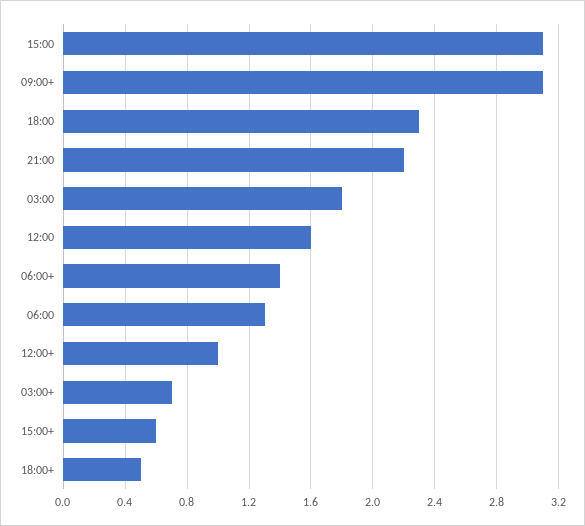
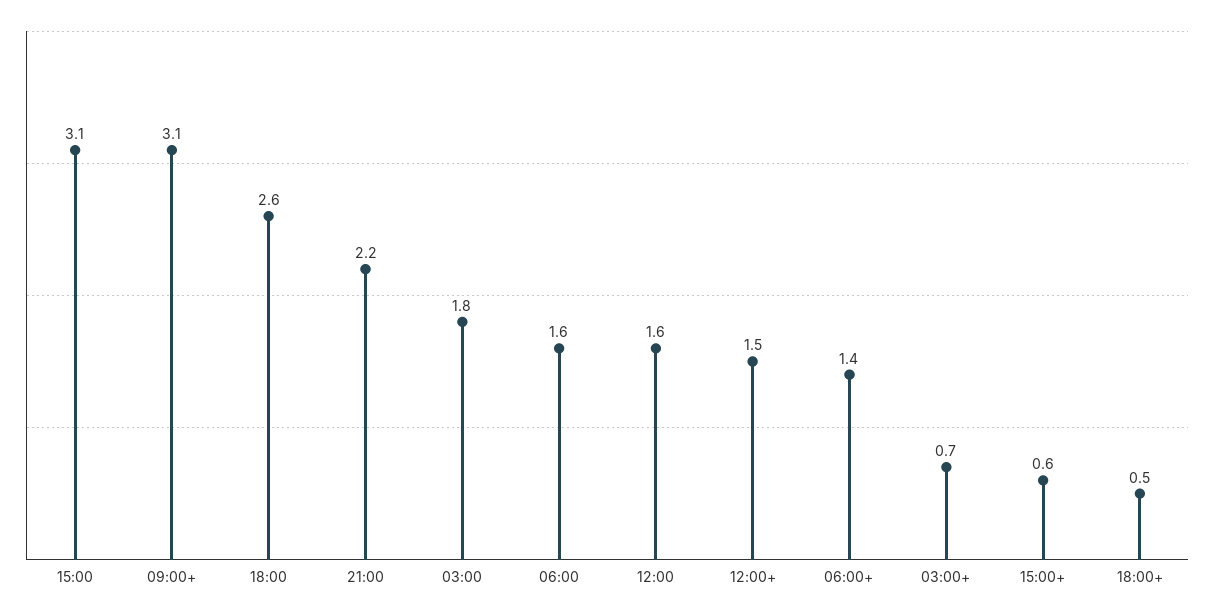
  {
    "15:00": 3.1,
    "09:00+": 3.1,
-   "18:00": 2.3,
+   "18:00": 2.6,
    "21:00": 2.2,
    "03:00": 1.8,
    "12:00": 1.6,
    "06:00+": 1.4,
-   "06:00": 1.3,
+   "06:00": 1.6,
-   "12:00+": 1,
+   "12:00+": 1.5,
    "03:00+": 0.7,
    "15:00+": 0.6,
    "18:00+": 0.5
  }

